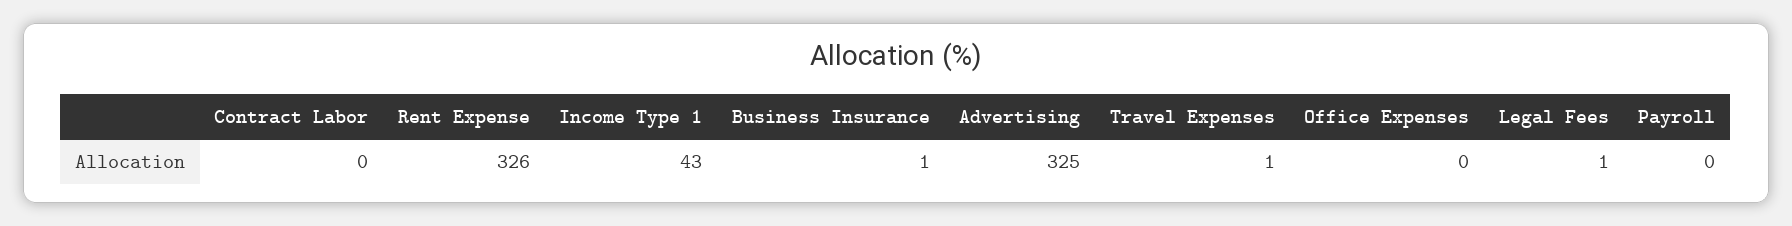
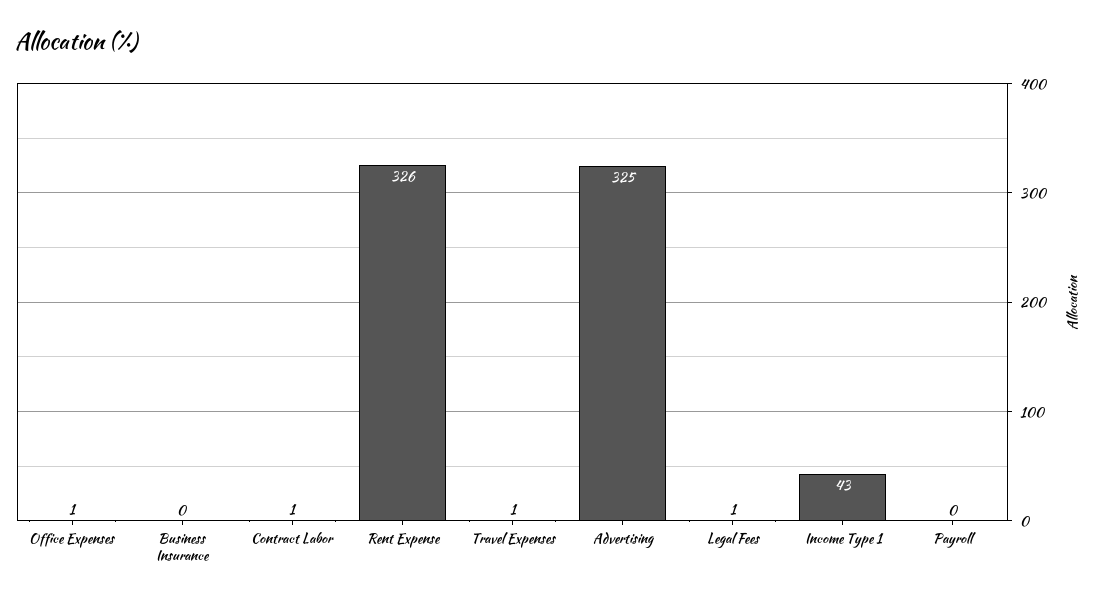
  {
-   "Contract Labor": 0,
+   "Contract Labor": 1,
    "Rent Expense": 326,
    "Income Type 1": 43,
-   "Business Insurance": 1,
+   "Business Insurance": 0,
    "Advertising": 325,
    "Travel Expenses": 1,
-   "Office Expenses": 0,
+   "Office Expenses": 1,
    "Legal Fees": 1,
    "Payroll": 0
  }

